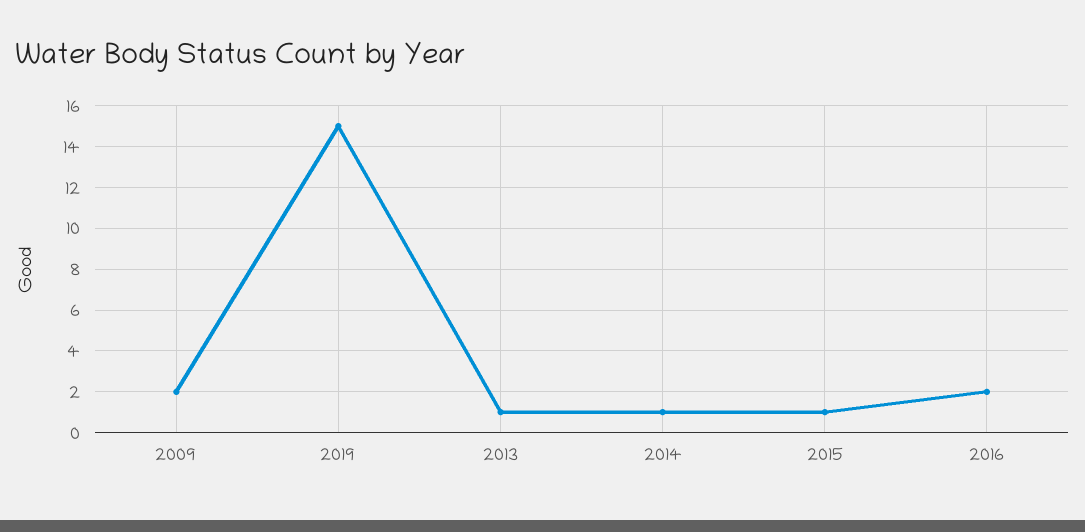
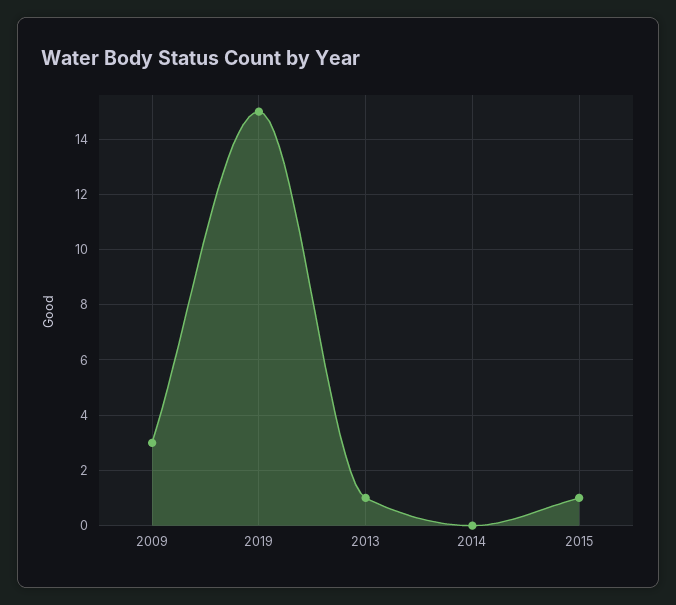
  {
-   "2009": 2,
+   "2009": 3,
    "2019": 15,
    "2013": 1,
-   "2014": 1,
+   "2014": 0,
-   "2015": 1,
+   "2015": 1
-   "2016": 2
  }

